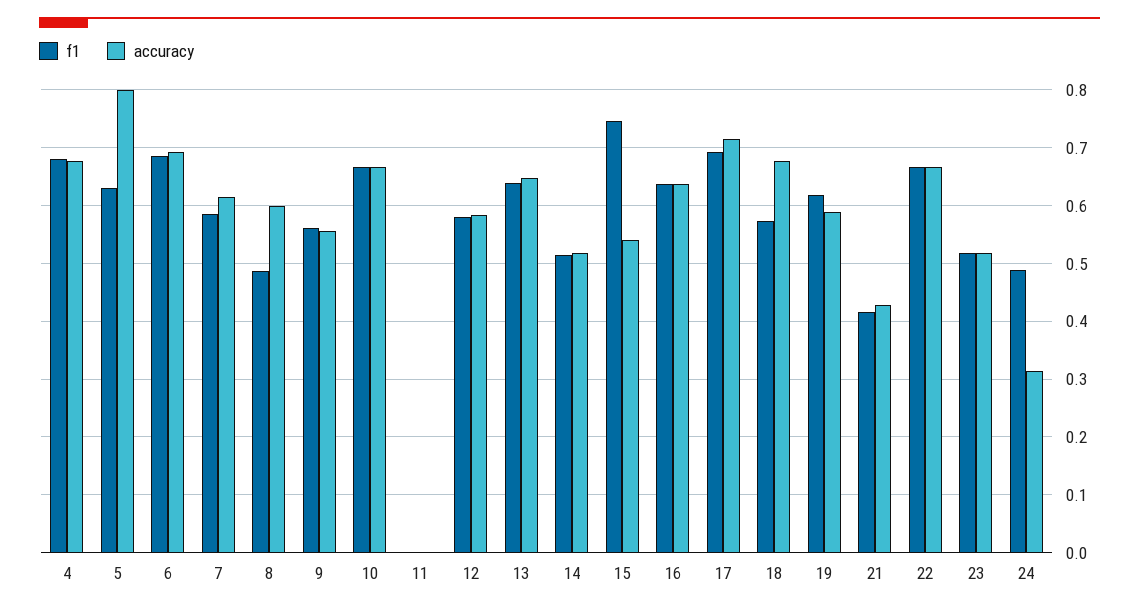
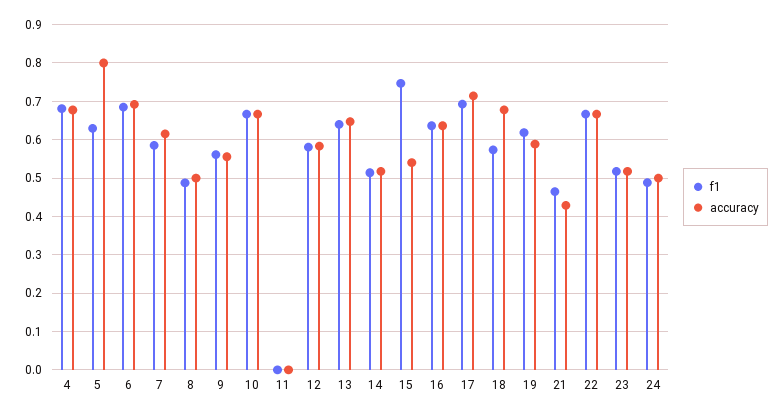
  {
    "f1": {
      "4": 0.68,
      "5": 0.62,
      "6": 0.68,
      "7": 0.58,
      "8": 0.48,
      "9": 0.56,
      "10": 0.66,
      "11": 0,
      "12": 0.58,
      "13": 0.64,
      "14": 0.52,
      "15": 0.74,
      "16": 0.64,
      "17": 0.7,
      "18": 0.58,
      "19": 0.62,
-     "21": 0.42,
+     "21": 0.46,
      "22": 0.66,
      "23": 0.52,
      "24": 0.48
    },
    "accuracy": {
      "4": 0.68,
      "5": 0.8,
      "6": 0.7,
      "7": 0.62,
-     "8": 0.6,
+     "8": 0.5,
      "9": 0.56,
      "10": 0.66,
      "11": 0,
      "12": 0.58,
      "13": 0.64,
      "14": 0.52,
      "15": 0.54,
      "16": 0.64,
      "17": 0.72,
      "18": 0.68,
      "19": 0.58,
      "21": 0.42,
      "22": 0.66,
      "23": 0.52,
-     "24": 0.32
+     "24": 0.5
    }
  }

